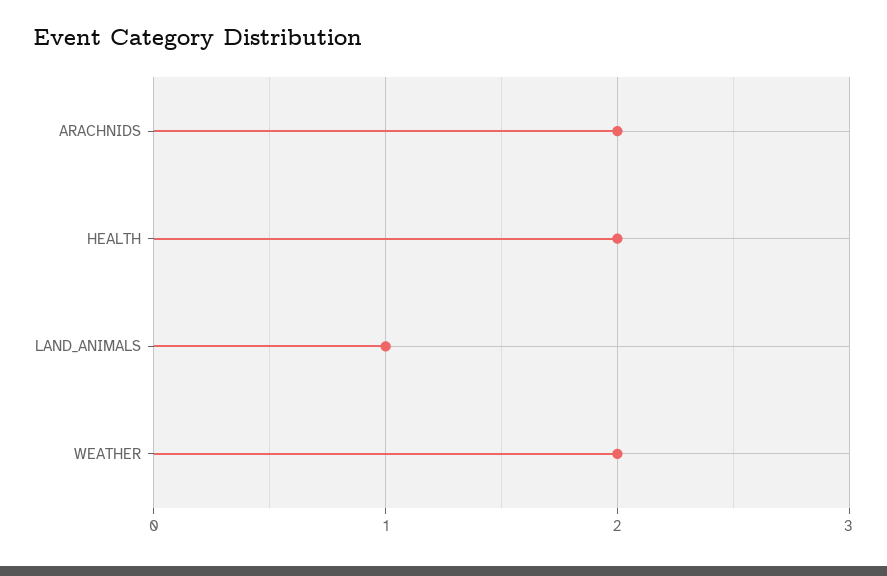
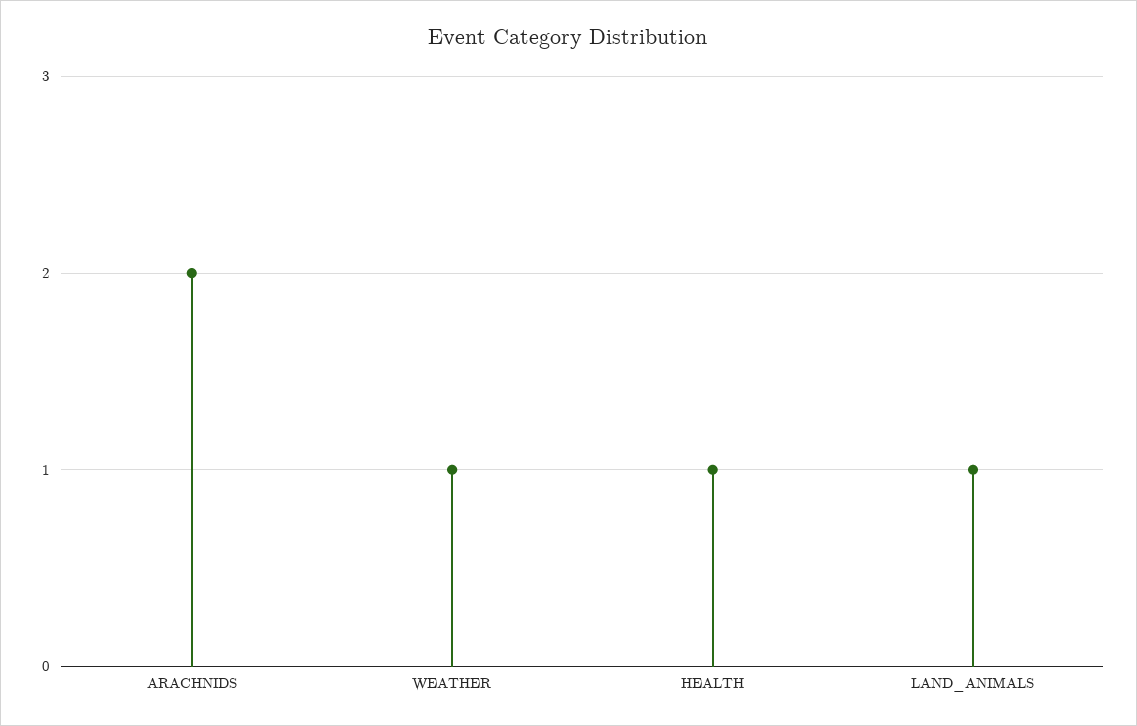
  {
    "ARACHNIDS": 2,
-   "HEALTH": 2,
+   "HEALTH": 1,
    "LAND_ANIMALS": 1,
-   "WEATHER": 2
+   "WEATHER": 1
  }

